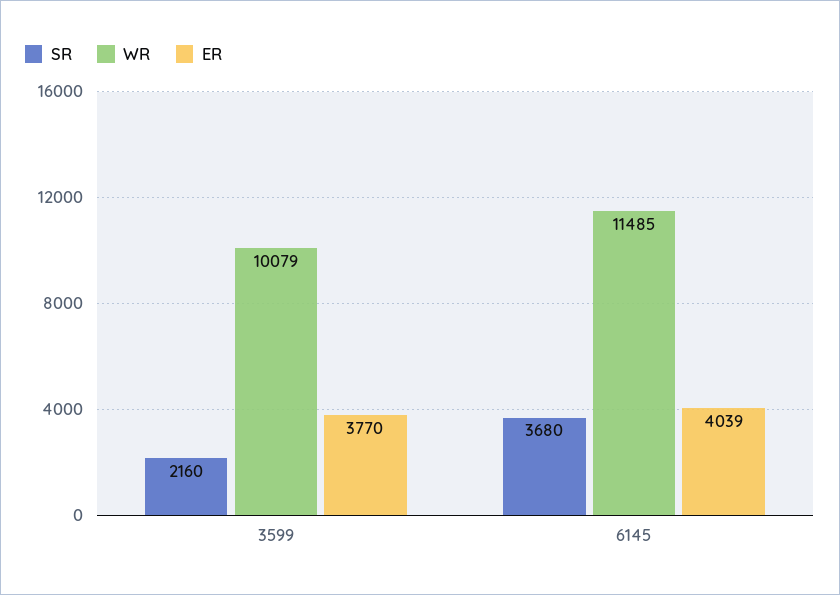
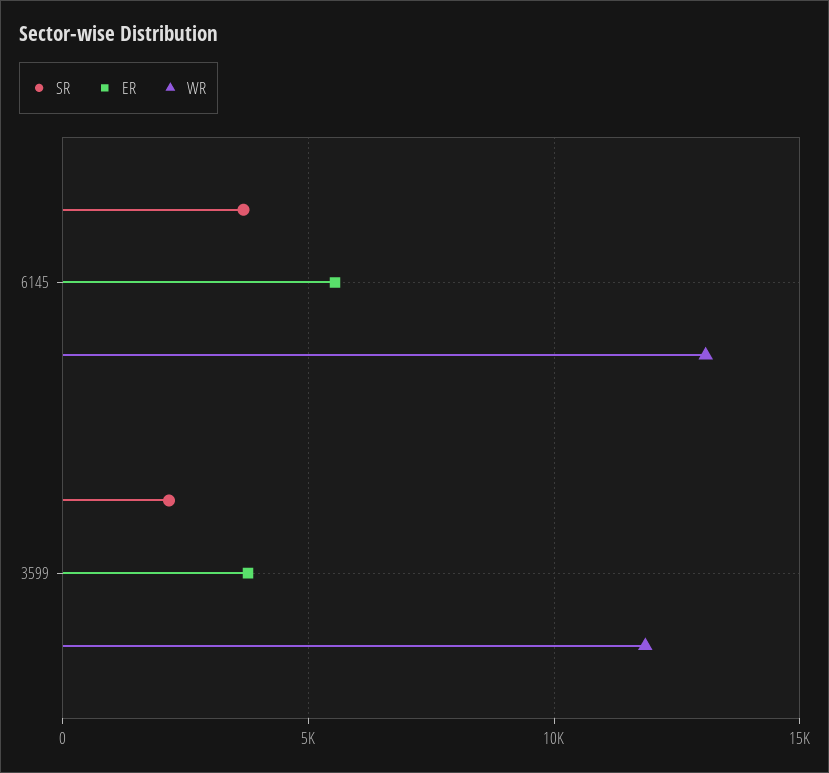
  {
    "SR": {
      "3599": 2160,
      "6145": 3680
    },
    "WR": {
-     "3599": 10079,
+     "3599": 12000,
-     "6145": 11485
+     "6145": 13000
    },
    "ER": {
      "3599": 3770,
-     "6145": 4039
+     "6145": 5500
    }
  }

